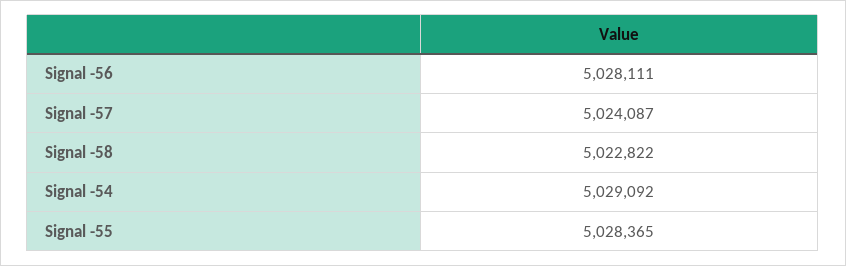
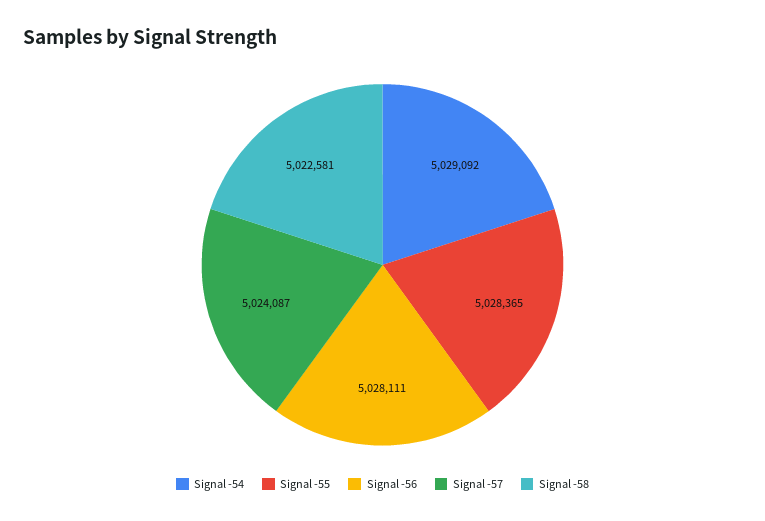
  {
    "Signal -56": 5028111,
    "Signal -57": 5024087,
-   "Signal -58": 5022822,
+   "Signal -58": 5022581,
    "Signal -54": 5029092,
    "Signal -55": 5028365
  }

